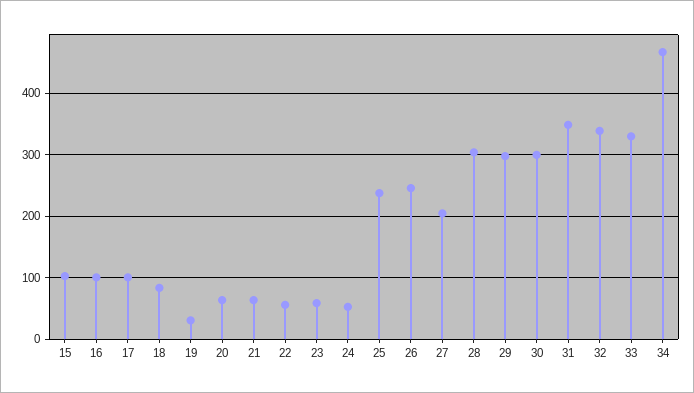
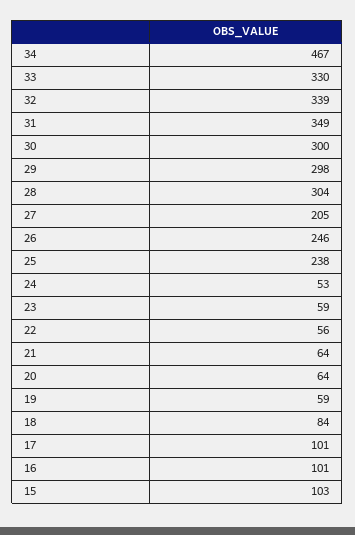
  {
    "15": 103,
    "16": 101,
    "17": 101,
    "18": 84,
-   "19": 30,
+   "19": 59,
    "20": 64,
    "21": 64,
    "22": 56,
    "23": 59,
    "24": 53,
    "25": 238,
    "26": 246,
    "27": 205,
    "28": 304,
    "29": 298,
    "30": 300,
    "31": 349,
    "32": 339,
    "33": 330,
    "34": 467
  }

